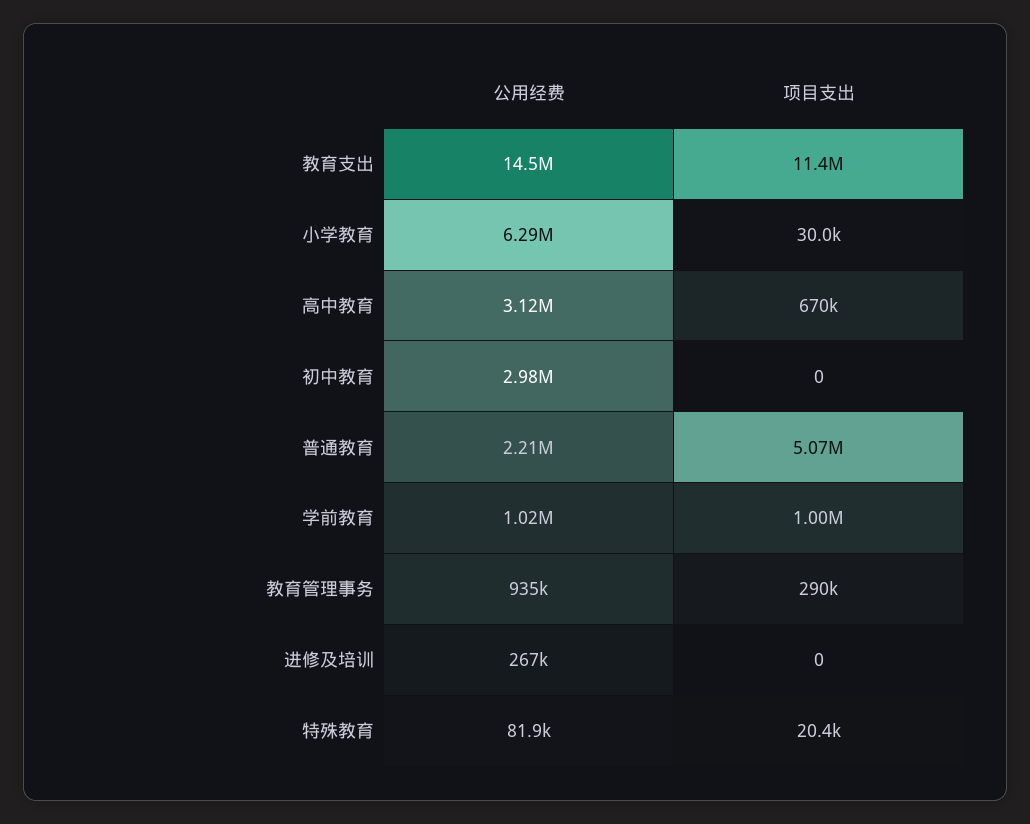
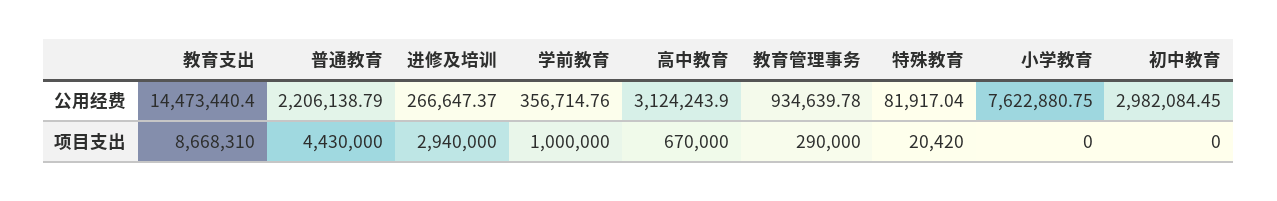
  {
    "公用经费": {
      "教育支出": 14473440.4,
-     "小学教育": 6290000,
+     "小学教育": 7622880.75,
      "高中教育": 3124243.9,
      "初中教育": 2982084.45,
      "普通教育": 2206138.79,
-     "学前教育": 1020000,
+     "学前教育": 356714.76,
      "教育管理事务": 934639.78,
      "进修及培训": 266647.37,
      "特殊教育": 81917.04
    },
    "项目支出": {
-     "教育支出": 11400000,
+     "教育支出": 8668310,
-     "小学教育": 30000,
+     "小学教育": 0,
      "高中教育": 670000,
      "初中教育": 0,
-     "普通教育": 5070000,
+     "普通教育": 4430000,
      "学前教育": 1000000,
      "教育管理事务": 290000,
-     "进修及培训": 0,
+     "进修及培训": 2940000,
      "特殊教育": 20420
    }
  }

